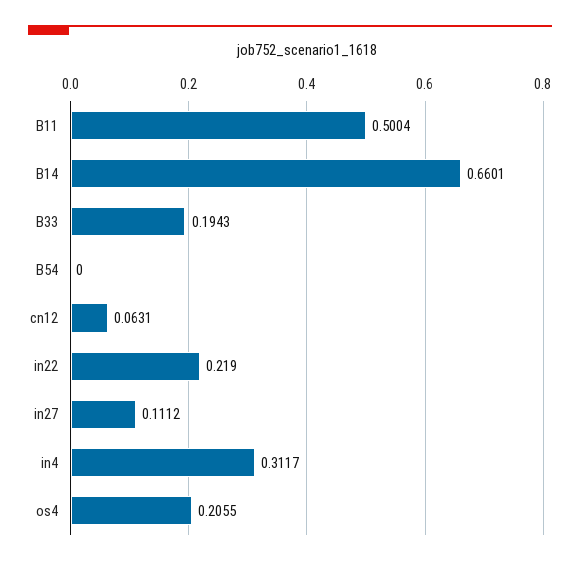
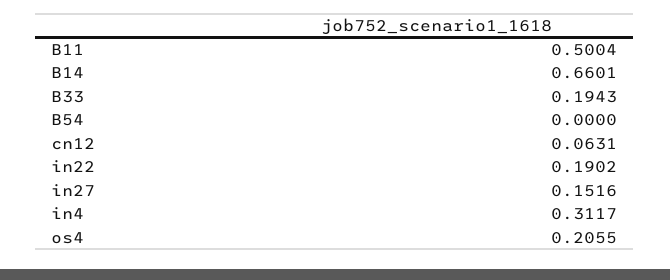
  {
    "B11": 0.5004,
    "B14": 0.6601,
    "B33": 0.1943,
    "B54": 0,
    "cn12": 0.0631,
-   "in22": 0.219,
+   "in22": 0.1902,
-   "in27": 0.1112,
+   "in27": 0.1516,
    "in4": 0.3117,
    "os4": 0.2055
  }

